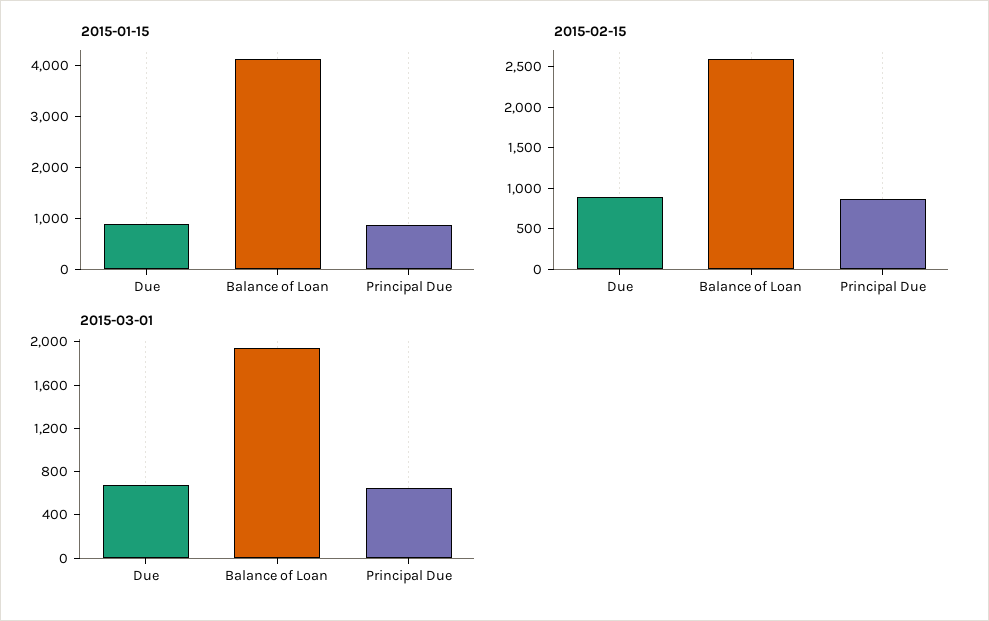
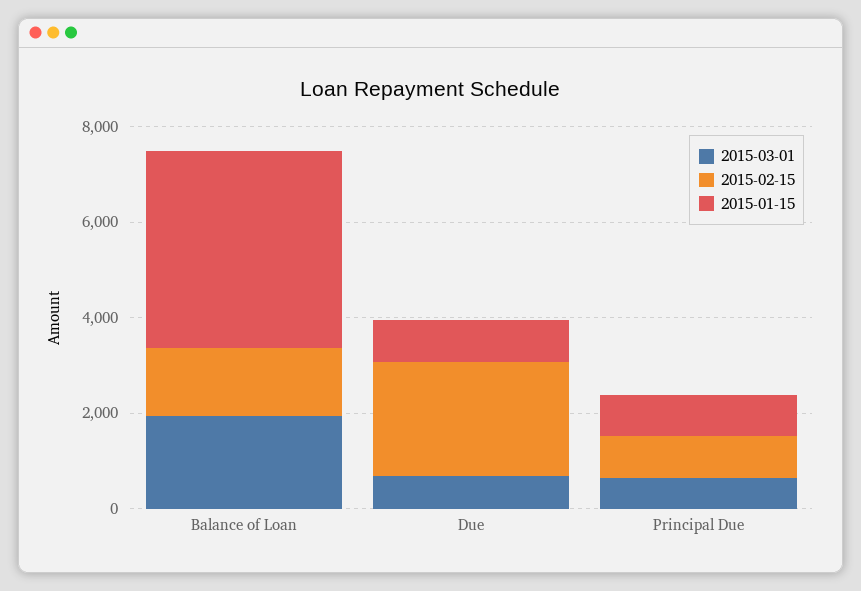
  {
    "2015-01-15": {
      "Due": 800,
      "Balance of Loan": 4200,
      "Principal Due": 800
    },
    "2015-02-15": {
-     "Due": 900,
+     "Due": 2500,
-     "Balance of Loan": 2600,
+     "Balance of Loan": 1500,
      "Principal Due": 900
    },
    "2015-03-01": {
      "Due": 700,
      "Balance of Loan": 1900,
      "Principal Due": 700
    }
  }

